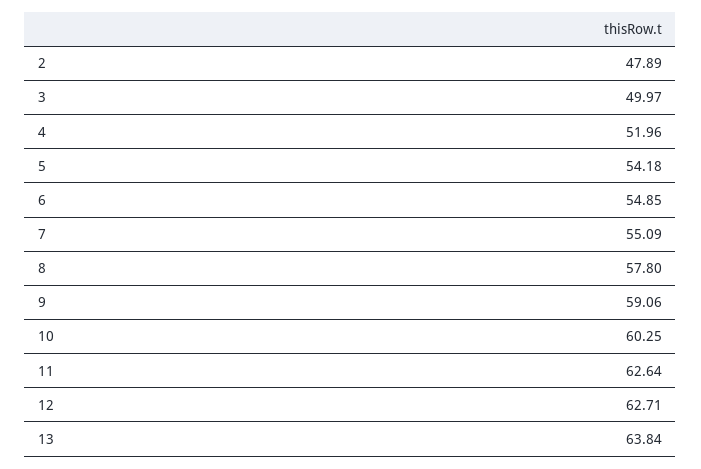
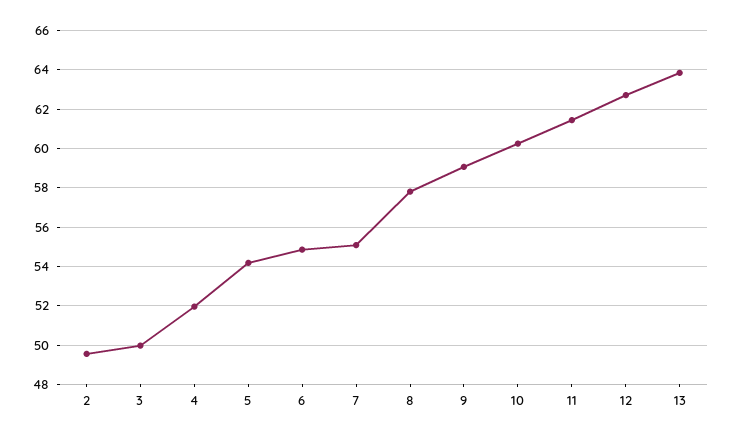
  {
-   "2": 47.89,
+   "2": 49.5,
    "3": 49.97,
    "4": 51.96,
    "5": 54.18,
    "6": 54.85,
    "7": 55.09,
    "8": 57.8,
    "9": 59.06,
    "10": 60.25,
-   "11": 62.64,
+   "11": 61.5,
    "12": 62.71,
    "13": 63.84
  }

